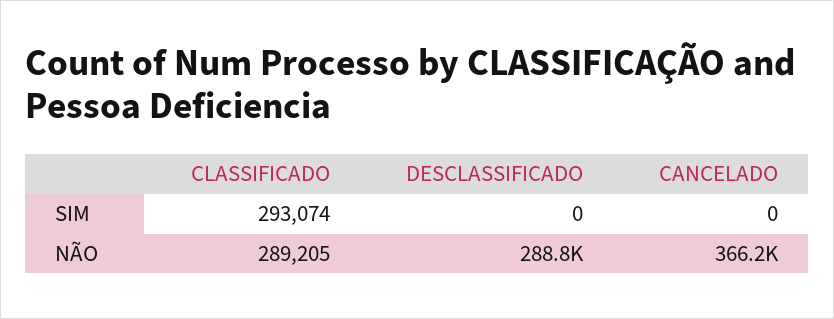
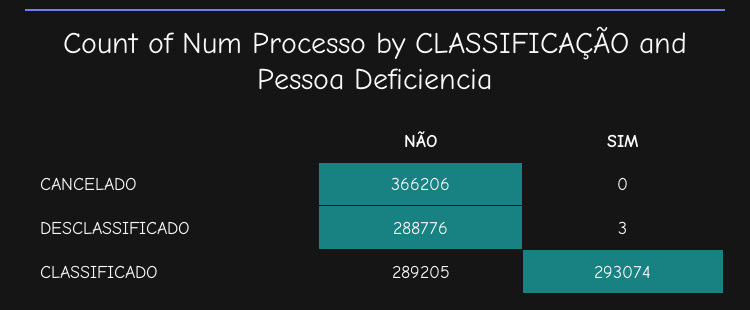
  {
    "CLASSIFICADO": {
      "SIM": 293074,
      "NÃO": 289205
    },
    "DESCLASSIFICADO": {
-     "SIM": 0,
+     "SIM": 3,
      "NÃO": 288776
    },
    "CANCELADO": {
      "SIM": 0,
      "NÃO": 366206
    }
  }

